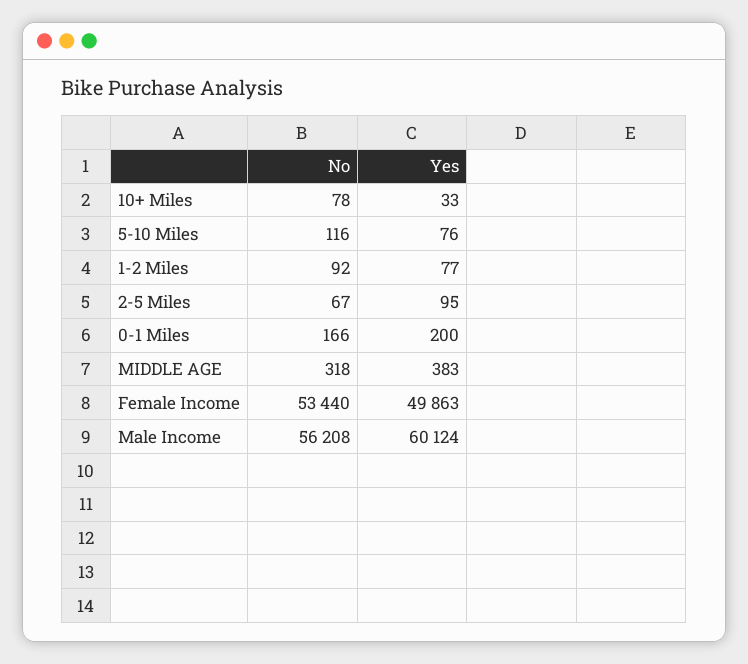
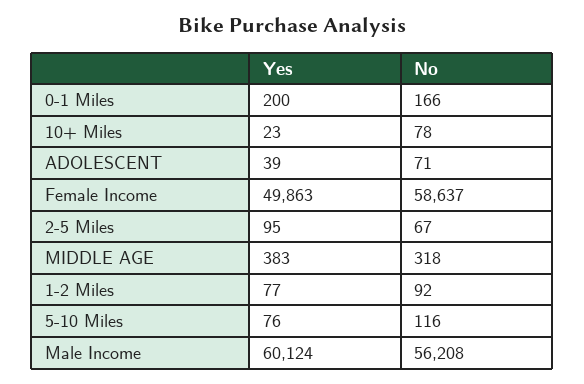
  {
    "No": {
      "10+ Miles": 78,
      "5-10 Miles": 116,
      "1-2 Miles": 92,
      "2-5 Miles": 67,
      "0-1 Miles": 166,
      "MIDDLE AGE": 318,
-     "Female Income": 53440,
+     "Female Income": 58637,
-     "Male Income": 56208
+     "Male Income": 56208,
+     "ADOLESCENT": 71
    },
    "Yes": {
-     "10+ Miles": 33,
+     "10+ Miles": 23,
      "5-10 Miles": 76,
      "1-2 Miles": 77,
      "2-5 Miles": 95,
      "0-1 Miles": 200,
      "MIDDLE AGE": 383,
      "Female Income": 49863,
-     "Male Income": 60124
+     "Male Income": 60124,
+     "ADOLESCENT": 39
    }
  }

